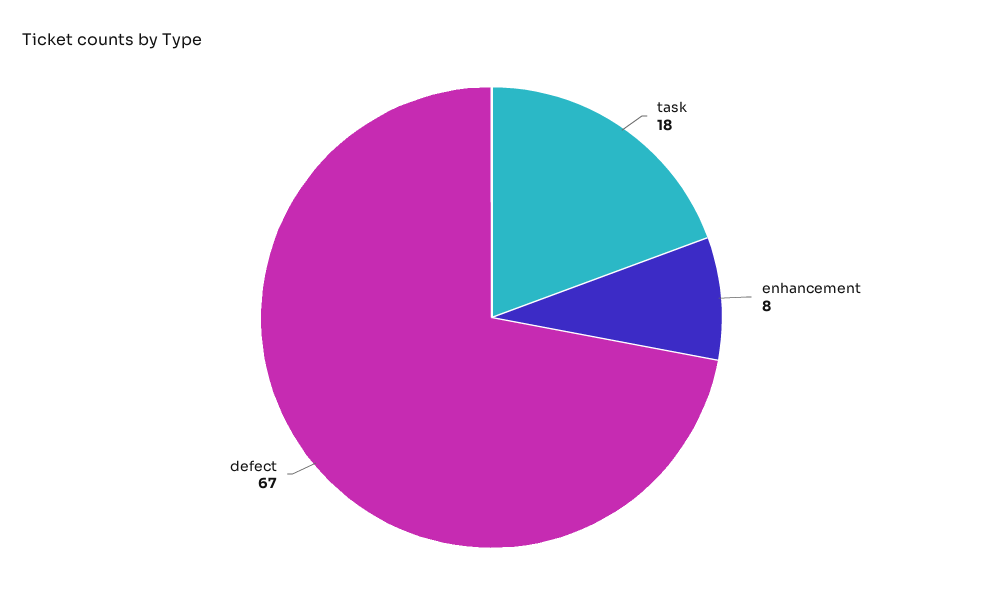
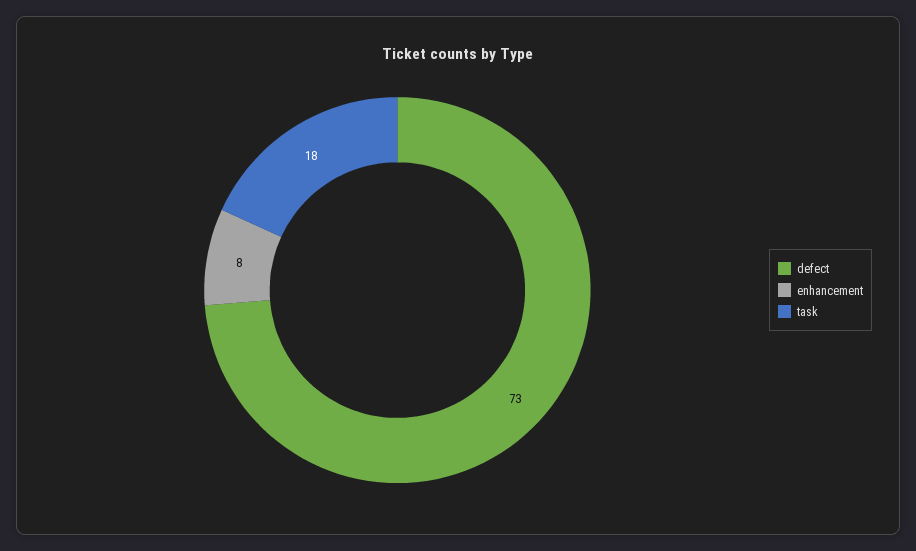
  {
    "task": 18,
    "enhancement": 8,
-   "defect": 67
+   "defect": 73
  }

